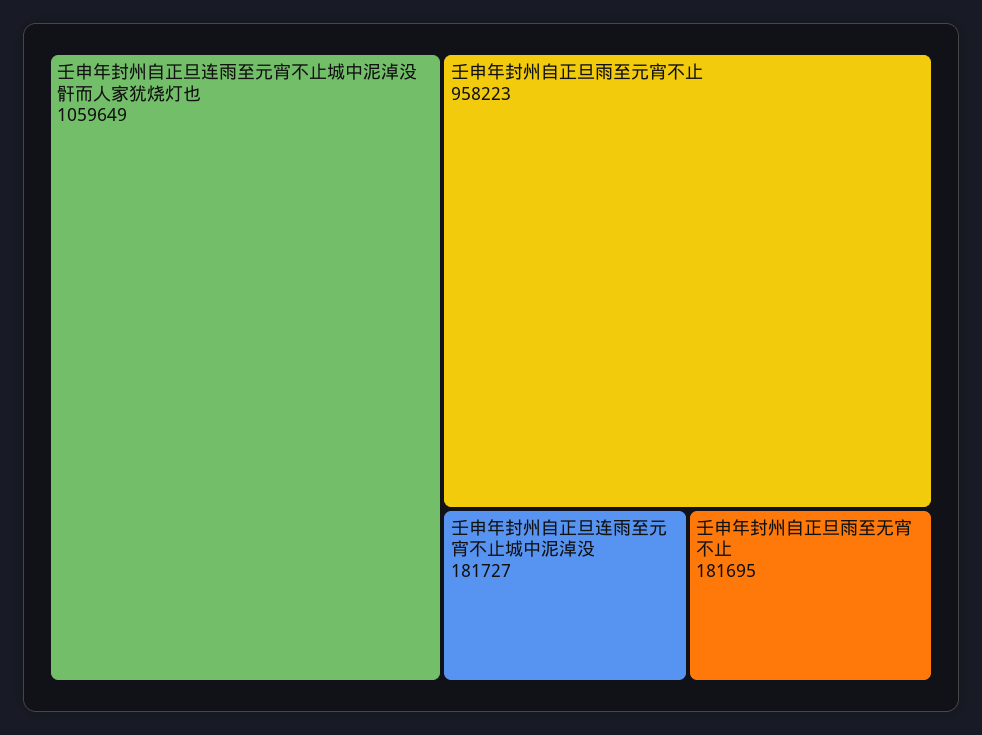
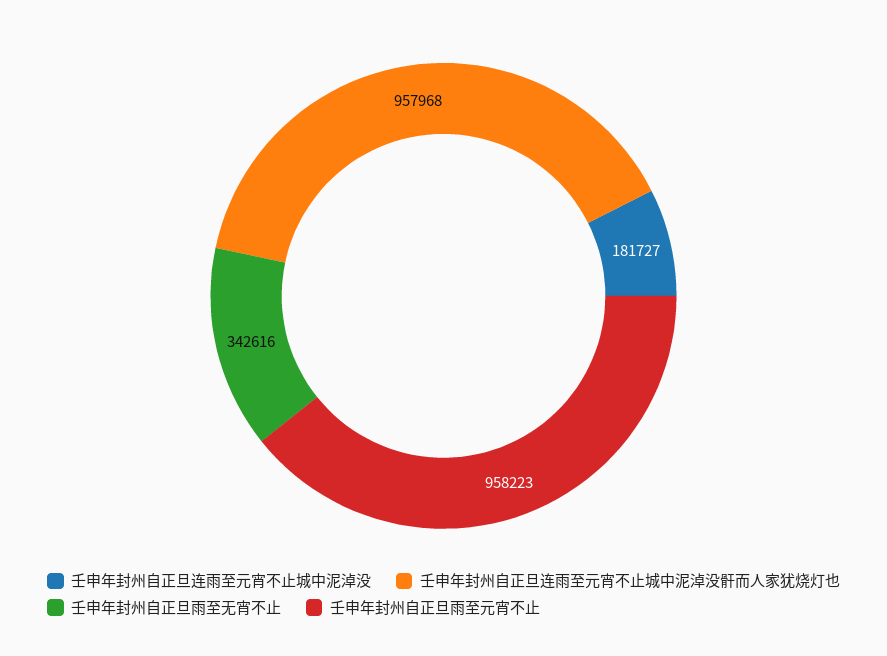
  {
-   "壬申年封州自正旦连雨至元宵不止城中泥淖没骭而人家犹烧灯也": 1059649,
+   "壬申年封州自正旦连雨至元宵不止城中泥淖没骭而人家犹烧灯也": 957968,
    "壬申年封州自正旦雨至元宵不止": 958223,
    "壬申年封州自正旦连雨至元宵不止城中泥淖没": 181727,
-   "壬申年封州自正旦雨至无宵不止": 181695
+   "壬申年封州自正旦雨至无宵不止": 342616
  }

